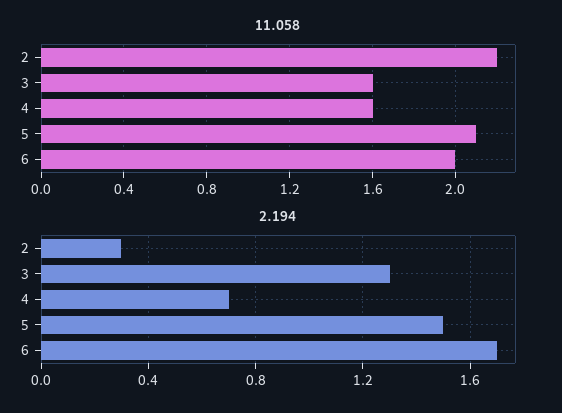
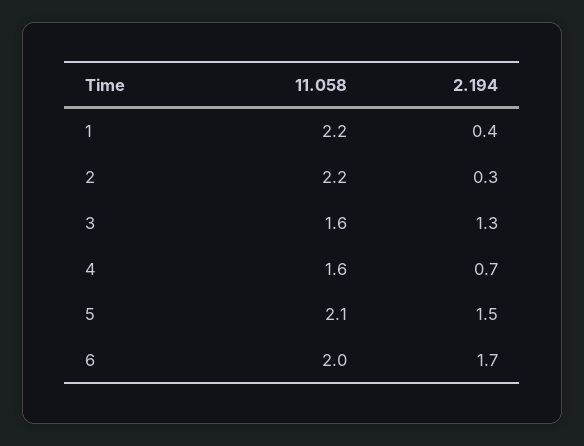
  {
    "11.058": {
      "2": 2.2,
      "3": 1.6,
      "4": 1.6,
      "5": 2.1,
-     "6": 2
+     "6": 2,
+     "1": 2.2
    },
    "2.194": {
      "2": 0.3,
      "3": 1.3,
      "4": 0.7,
      "5": 1.5,
-     "6": 1.7
+     "6": 1.7,
+     "1": 0.4
    }
  }

